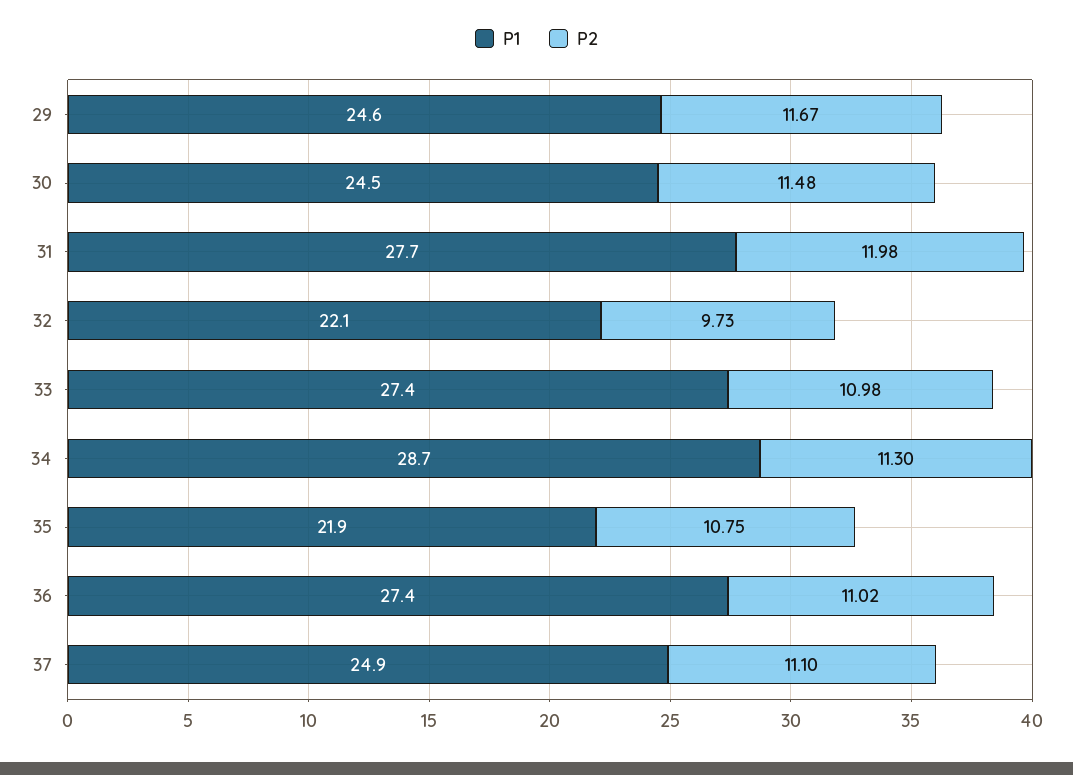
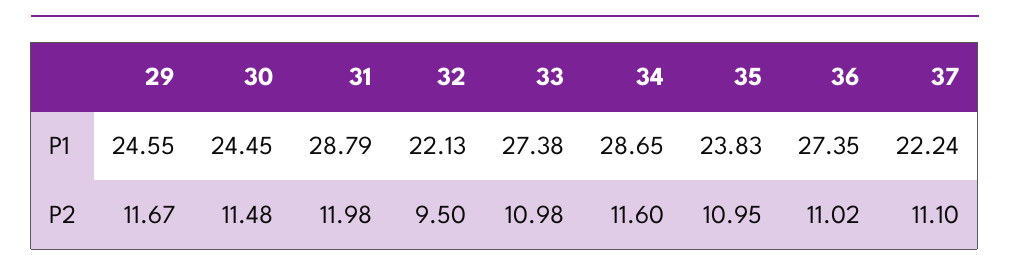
  {
    "P1": {
      "29": 24.55,
      "30": 24.45,
-     "31": 27.7,
+     "31": 28.79,
      "32": 22.13,
      "33": 27.38,
      "34": 28.65,
-     "35": 21.9,
+     "35": 23.83,
      "36": 27.35,
-     "37": 24.9
+     "37": 22.24
    },
    "P2": {
      "29": 11.67,
      "30": 11.48,
      "31": 11.98,
-     "32": 9.73,
+     "32": 9.5,
      "33": 10.98,
-     "34": 11.3,
+     "34": 11.6,
-     "35": 10.75,
+     "35": 10.95,
      "36": 11.02,
      "37": 11.1
    }
  }

